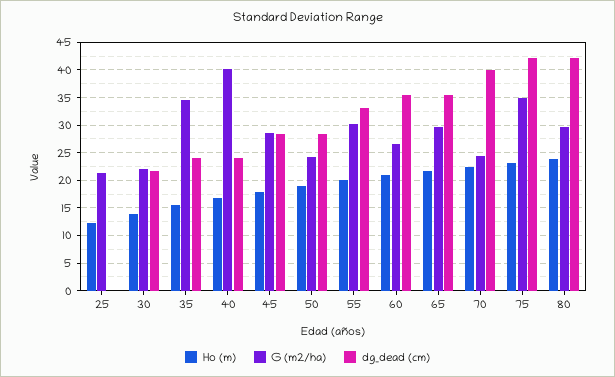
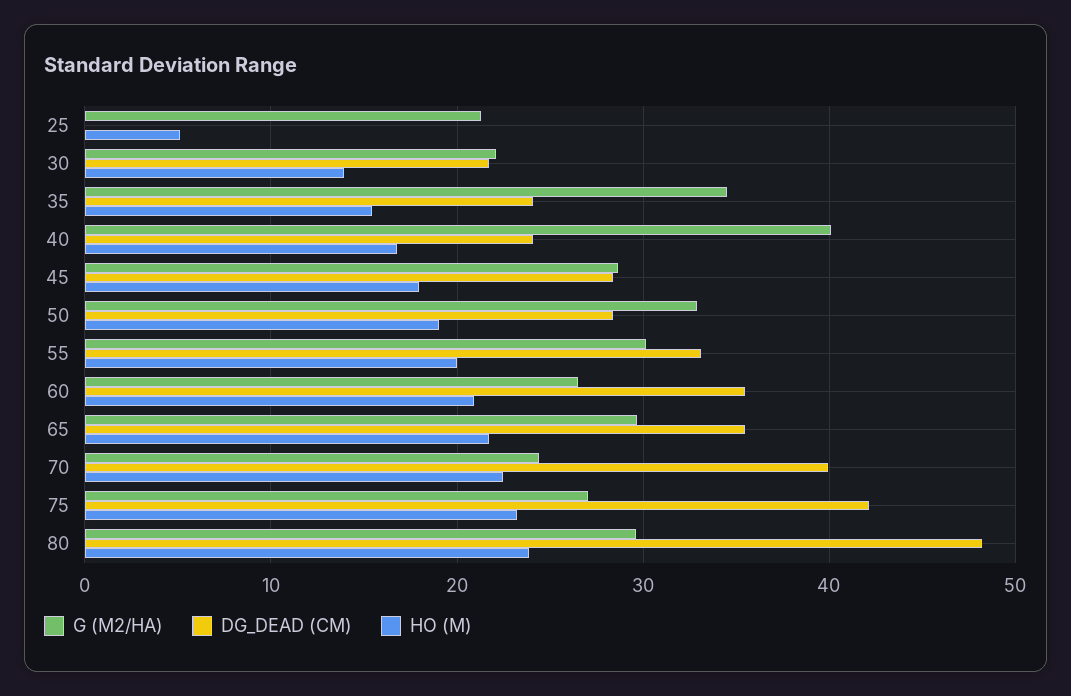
  {
    "Ho (m)": {
-     "25": 12.5,
+     "25": 5,
      "30": 14,
      "35": 15,
      "40": 17,
      "45": 18,
      "50": 19,
      "55": 20,
      "60": 21,
      "65": 22,
      "70": 22,
      "75": 23,
      "80": 24
    },
    "G (m2/ha)": {
      "25": 21,
      "30": 22,
      "35": 34,
      "40": 40,
      "45": 29,
-     "50": 25,
+     "50": 33,
      "55": 30,
      "60": 26,
      "65": 30,
      "70": 24,
-     "75": 35,
+     "75": 27,
      "80": 30
    },
    "dg_dead (cm)": {
      "25": 0,
      "30": 22,
      "35": 24,
      "40": 24,
      "45": 28,
      "50": 28,
      "55": 33,
      "60": 35,
      "65": 35,
      "70": 40,
      "75": 42,
-     "80": 42.5
+     "80": 48
    }
  }

